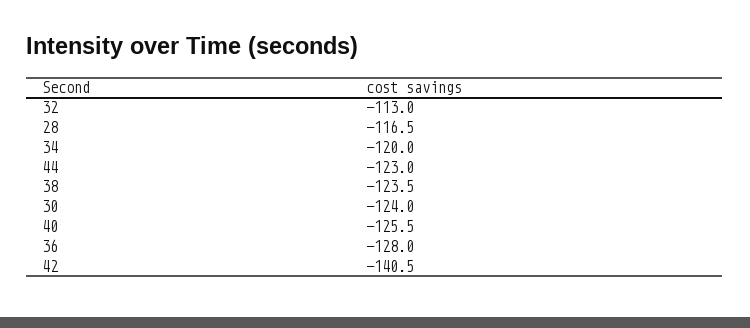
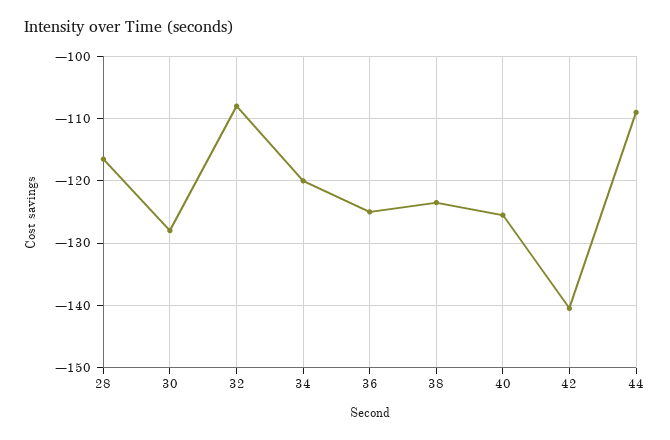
  {
-   "32": -113,
+   "32": -108,
    "28": -116.5,
    "34": -120,
-   "44": -123,
+   "44": -109,
    "38": -123.5,
-   "30": -124,
+   "30": -128,
    "40": -125.5,
-   "36": -128,
+   "36": -125,
    "42": -140.5
  }

